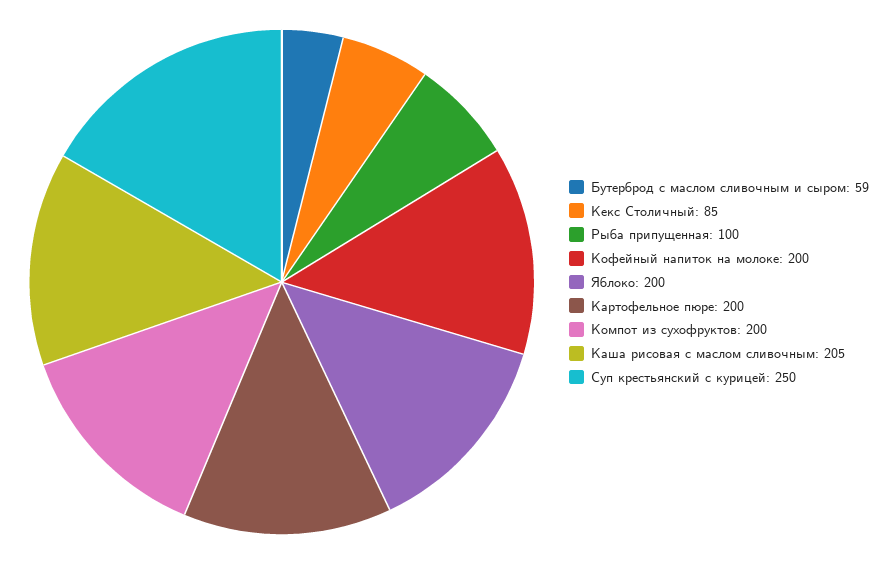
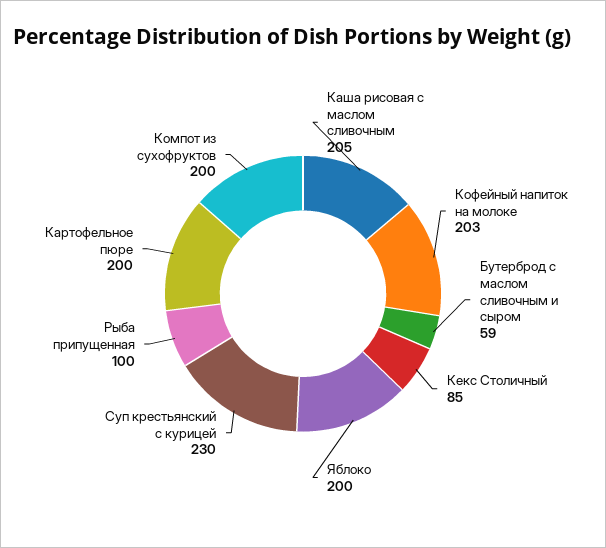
  {
    "Бутерброд с маслом сливочным и сыром": 59,
    "Кекс Столичный": 85,
    "Рыба припущенная": 100,
-   "Кофейный напиток на молоке": 200,
+   "Кофейный напиток на молоке": 203,
    "Яблоко": 200,
    "Картофельное пюре": 200,
    "Компот из сухофруктов": 200,
    "Каша рисовая с маслом сливочным": 205,
-   "Суп крестьянский с курицей": 250
+   "Суп крестьянский с курицей": 230
  }

